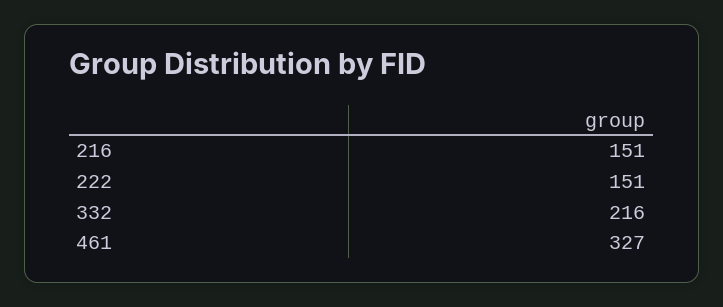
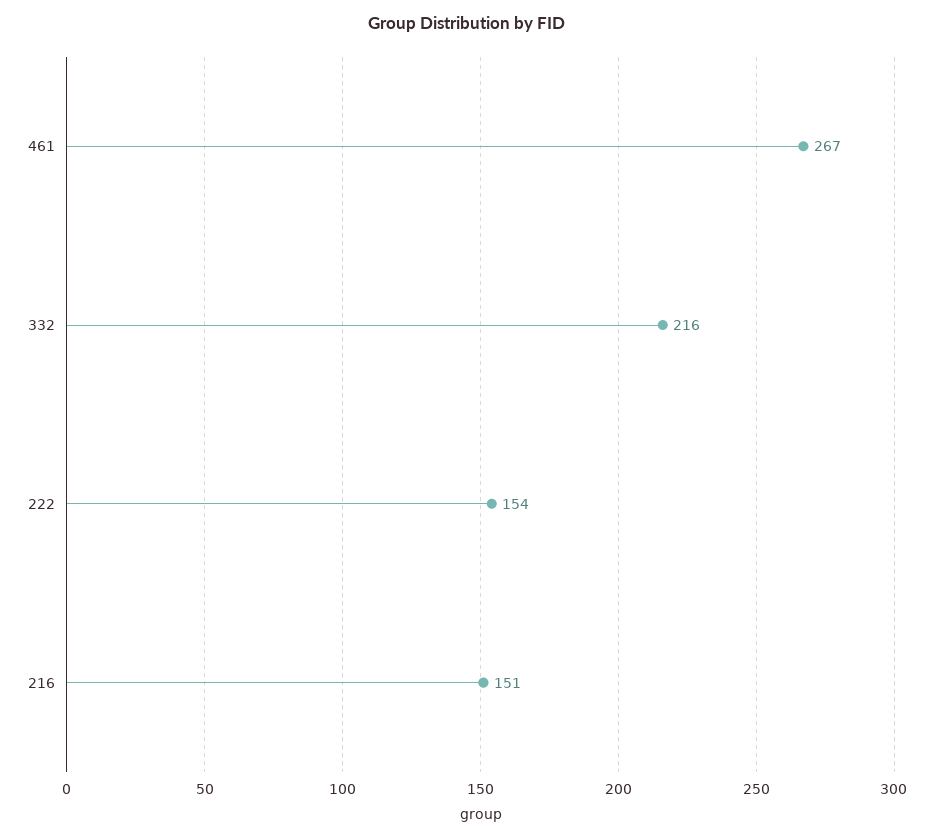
  {
    "216": 151,
-   "222": 151,
+   "222": 154,
    "332": 216,
-   "461": 327
+   "461": 267
  }

